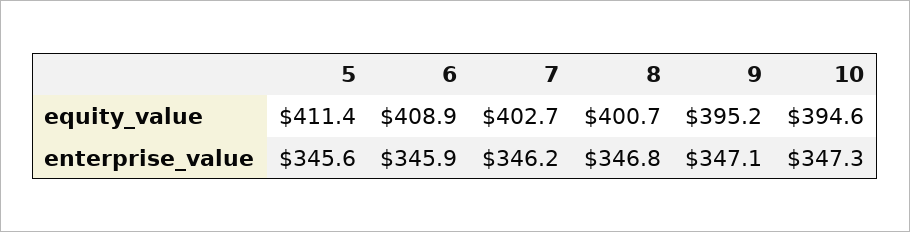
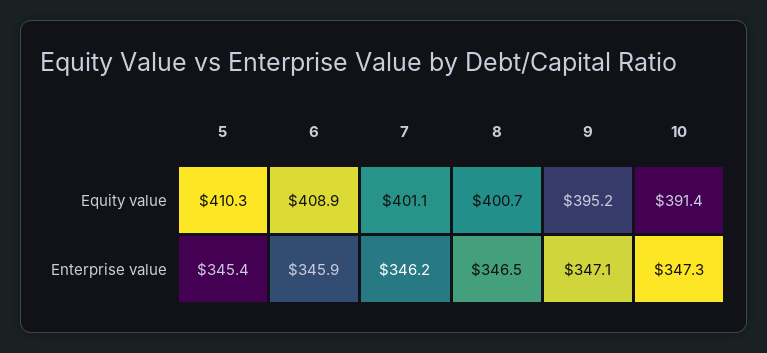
  {
    "5": {
-     "equity_value": 411.4,
+     "equity_value": 410.3,
-     "enterprise_value": 345.6
+     "enterprise_value": 345.4
    },
    "6": {
      "equity_value": 408.9,
      "enterprise_value": 345.9
    },
    "7": {
-     "equity_value": 402.7,
+     "equity_value": 401.1,
      "enterprise_value": 346.2
    },
    "8": {
      "equity_value": 400.7,
-     "enterprise_value": 346.8
+     "enterprise_value": 346.5
    },
    "9": {
      "equity_value": 395.2,
      "enterprise_value": 347.1
    },
    "10": {
-     "equity_value": 394.6,
+     "equity_value": 391.4,
      "enterprise_value": 347.3
    }
  }

